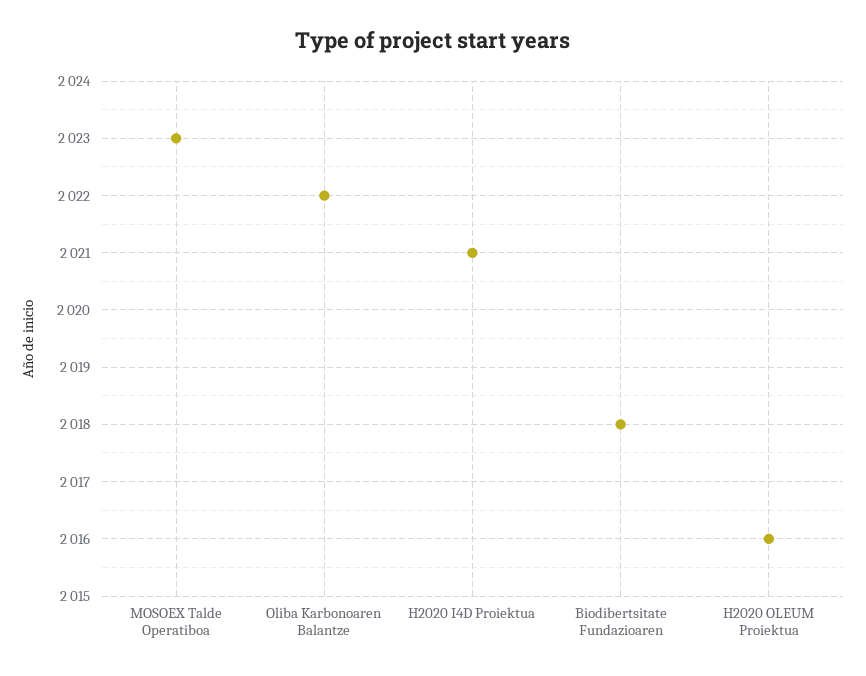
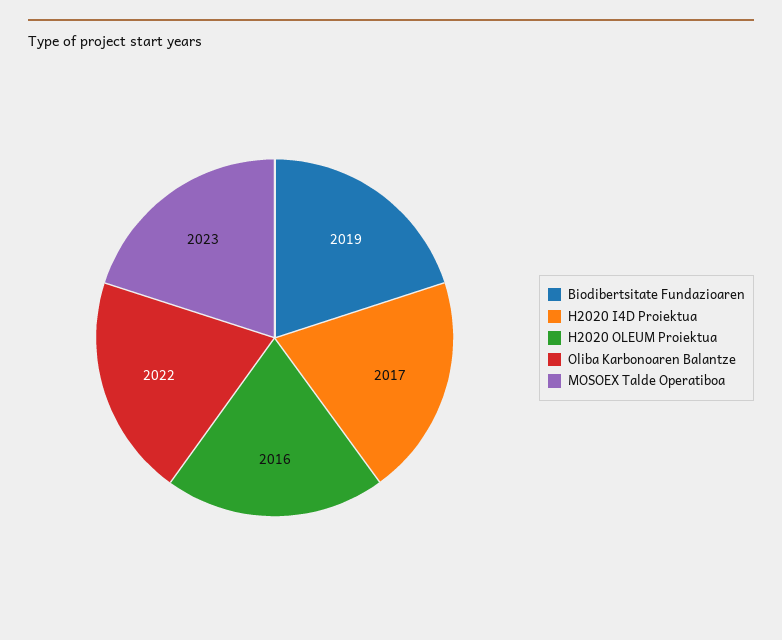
  {
    "MOSOEX Talde Operatiboa": 2023,
    "Oliba Karbonoaren Balantze": 2022,
-   "H2020 I4D Proiektua": 2021,
+   "H2020 I4D Proiektua": 2017,
-   "Biodibertsitate Fundazioaren": 2018,
+   "Biodibertsitate Fundazioaren": 2019,
    "H2020 OLEUM Proiektua": 2016
  }

